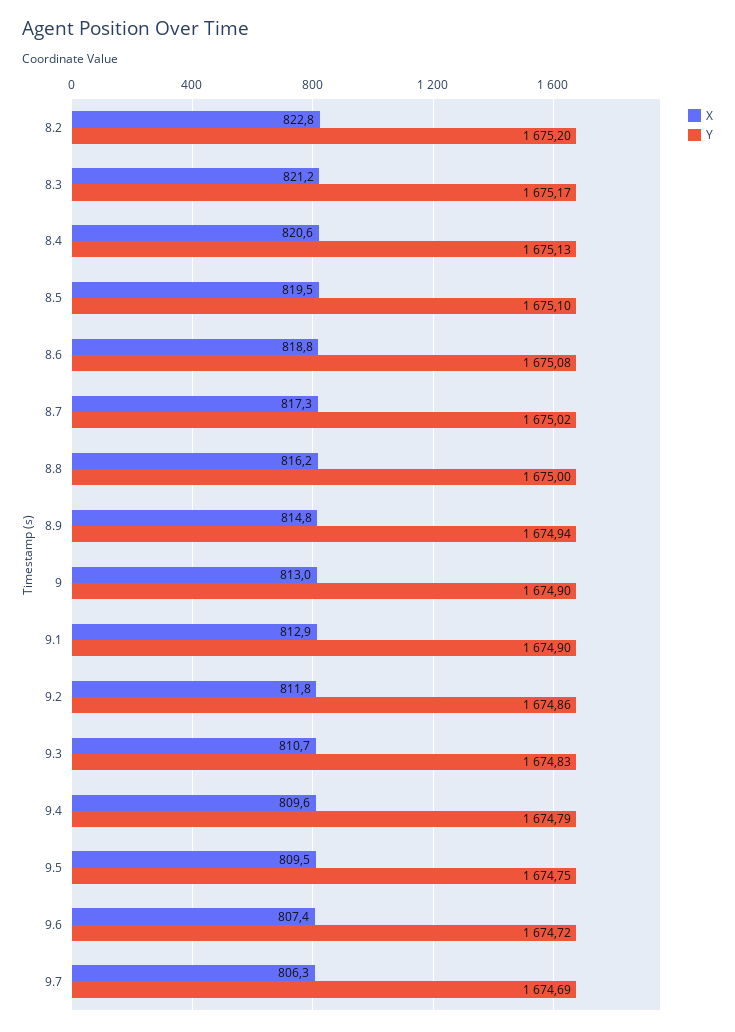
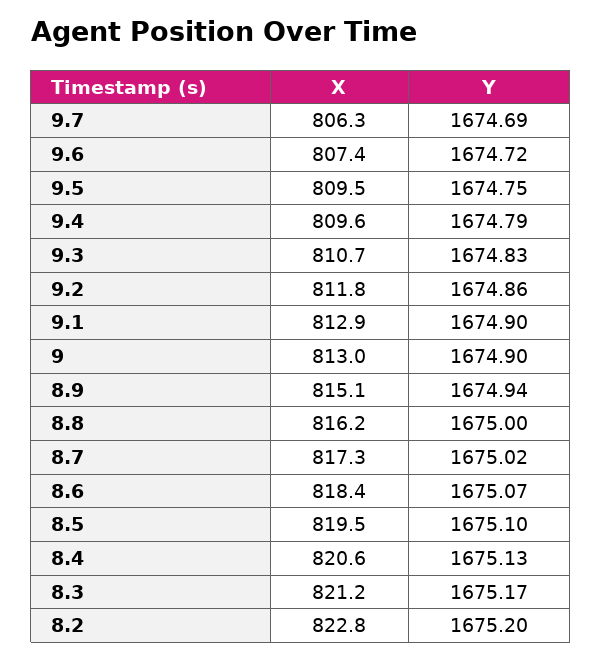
  {
    "X": {
      "8.2": 822.8,
      "8.3": 821.2,
      "8.4": 820.6,
      "8.5": 819.5,
-     "8.6": 818.8,
+     "8.6": 818.4,
      "8.7": 817.3,
      "8.8": 816.2,
-     "8.9": 814.8,
+     "8.9": 815.1,
      "9": 813,
      "9.1": 812.9,
      "9.2": 811.8,
      "9.3": 810.7,
      "9.4": 809.6,
      "9.5": 809.5,
      "9.6": 807.4,
      "9.7": 806.3
    },
    "Y": {
      "8.2": 1675.2,
      "8.3": 1675.17,
      "8.4": 1675.13,
      "8.5": 1675.1,
-     "8.6": 1675.08,
+     "8.6": 1675.07,
      "8.7": 1675.02,
      "8.8": 1675,
      "8.9": 1674.94,
      "9": 1674.9,
      "9.1": 1674.9,
      "9.2": 1674.86,
      "9.3": 1674.83,
      "9.4": 1674.79,
      "9.5": 1674.75,
      "9.6": 1674.72,
      "9.7": 1674.69
    }
  }

